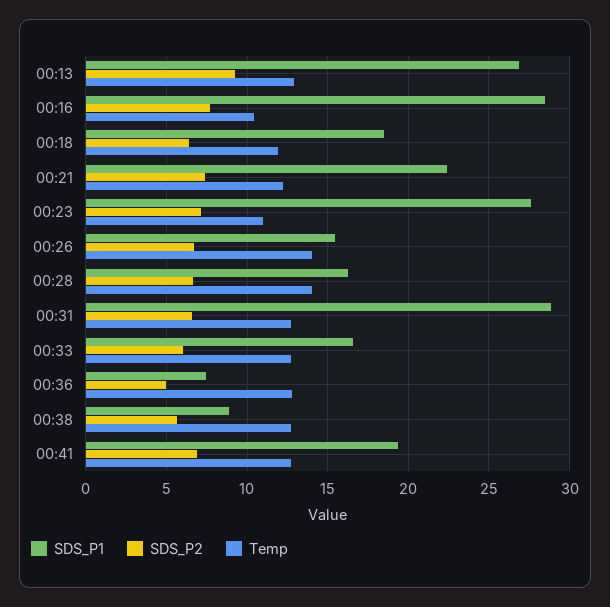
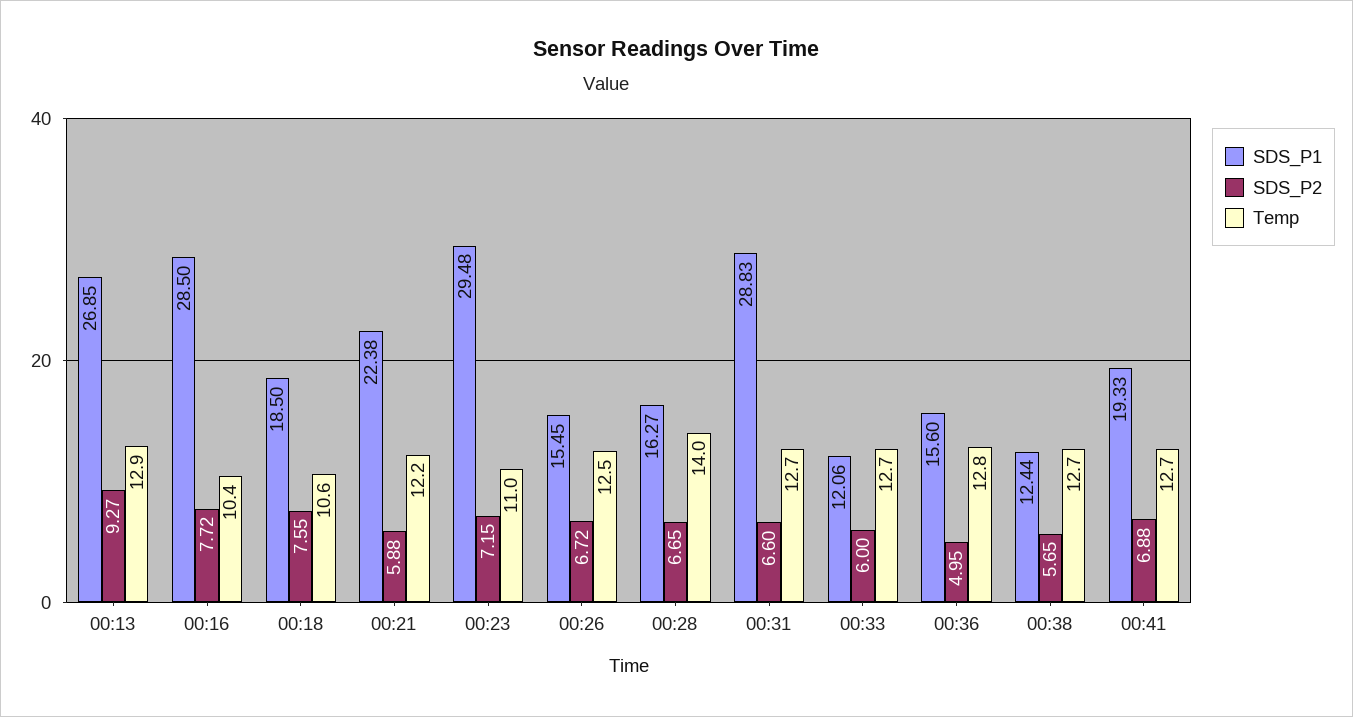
  {
    "SDS_P1": {
      "00:13": 26.85,
      "00:16": 28.5,
      "00:18": 18.5,
      "00:21": 22.38,
-     "00:23": 27.5,
+     "00:23": 29.48,
      "00:26": 15.45,
      "00:28": 16.27,
      "00:31": 28.83,
-     "00:33": 16.5,
+     "00:33": 12.06,
-     "00:36": 7.5,
+     "00:36": 15.6,
-     "00:38": 9,
+     "00:38": 12.44,
      "00:41": 19.33
    },
    "SDS_P2": {
      "00:13": 9.27,
      "00:16": 7.72,
-     "00:18": 6.5,
+     "00:18": 7.55,
-     "00:21": 7.5,
+     "00:21": 5.88,
      "00:23": 7.15,
      "00:26": 6.72,
      "00:28": 6.65,
      "00:31": 6.6,
      "00:33": 6,
      "00:36": 4.95,
      "00:38": 5.65,
      "00:41": 6.88
    },
    "Temp": {
      "00:13": 12.9,
      "00:16": 10.4,
-     "00:18": 12,
+     "00:18": 10.6,
      "00:21": 12.2,
      "00:23": 11,
-     "00:26": 14,
+     "00:26": 12.5,
      "00:28": 14,
      "00:31": 12.7,
      "00:33": 12.7,
      "00:36": 12.8,
      "00:38": 12.7,
      "00:41": 12.7
    }
  }

